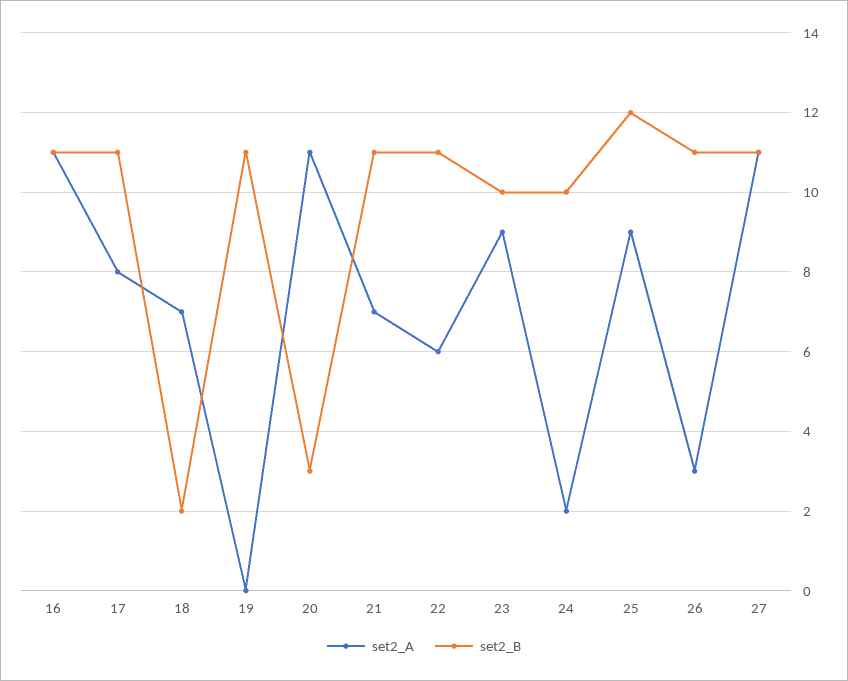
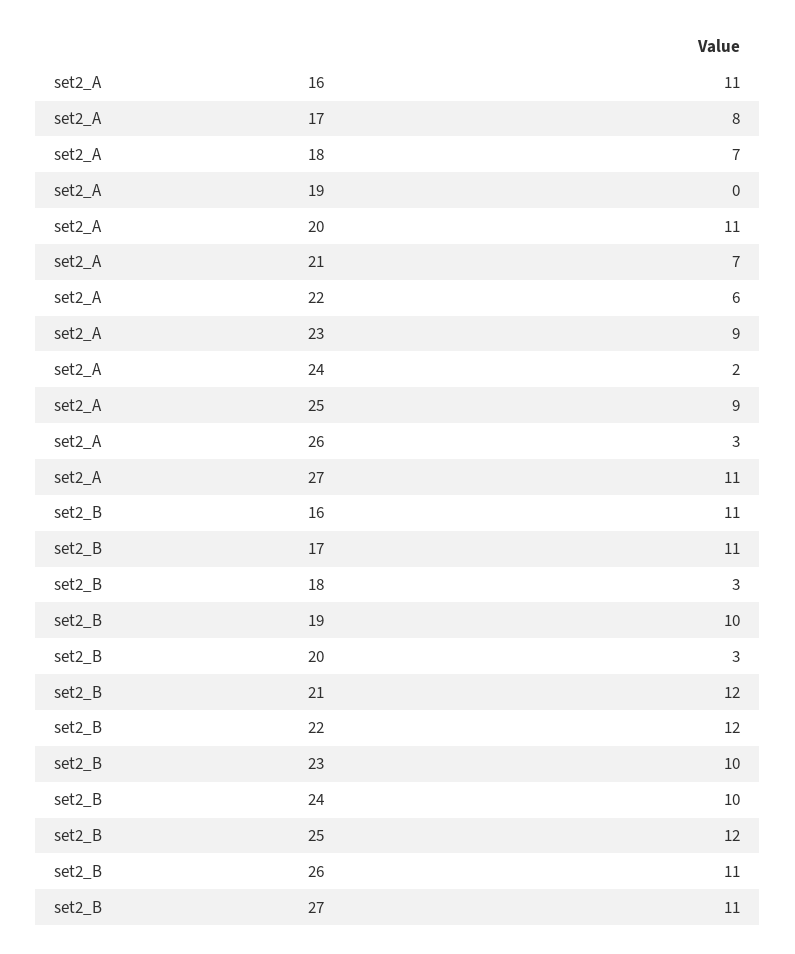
  {
    "set2_A": {
      "16": 11,
      "17": 8,
      "18": 7,
      "19": 0,
      "20": 11,
      "21": 7,
      "22": 6,
      "23": 9,
      "24": 2,
      "25": 9,
      "26": 3,
      "27": 11
    },
    "set2_B": {
      "16": 11,
      "17": 11,
-     "18": 2,
+     "18": 3,
-     "19": 11,
+     "19": 10,
      "20": 3,
-     "21": 11,
+     "21": 12,
-     "22": 11,
+     "22": 12,
      "23": 10,
      "24": 10,
      "25": 12,
      "26": 11,
      "27": 11
    }
  }

